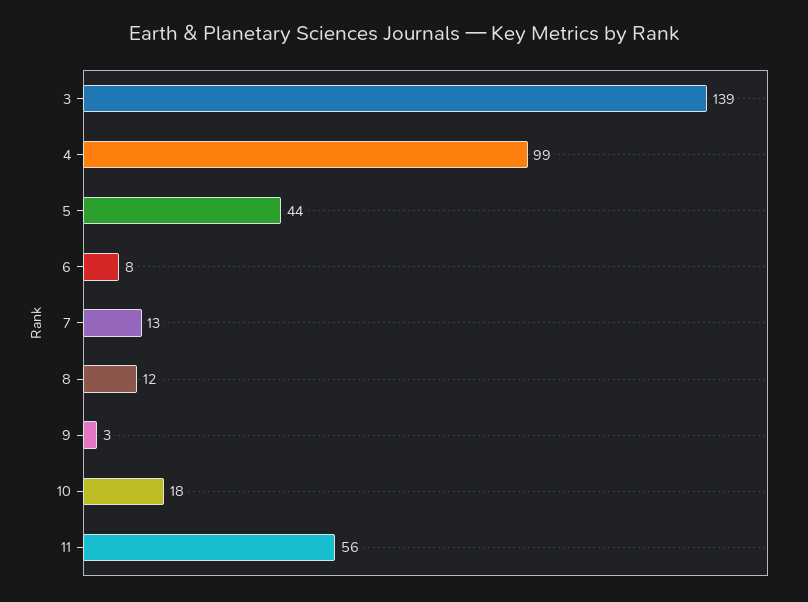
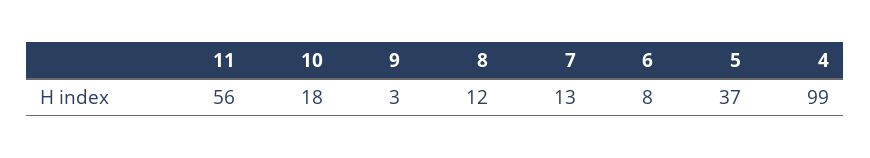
  {
-   "3": 139,
    "4": 99,
-   "5": 44,
+   "5": 37,
    "6": 8,
    "7": 13,
    "8": 12,
    "9": 3,
    "10": 18,
    "11": 56
  }

